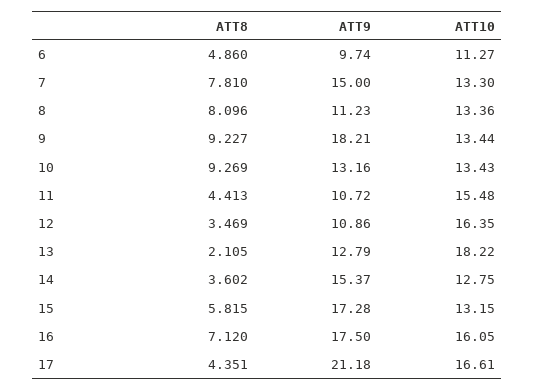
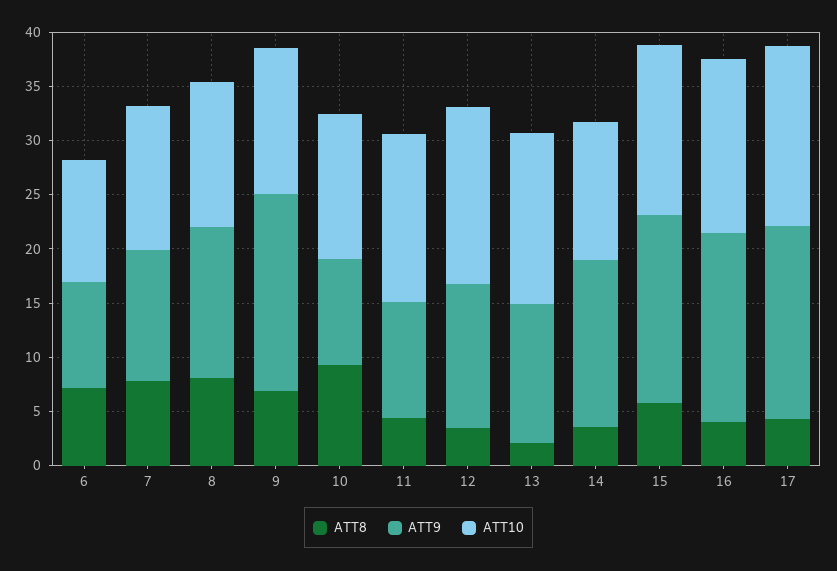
  {
    "ATT8": {
-     "6": 4.86,
+     "6": 7,
      "7": 7.81,
      "8": 8.096,
-     "9": 9.227,
+     "9": 7,
      "10": 9.269,
      "11": 4.413,
      "12": 3.469,
      "13": 2.105,
      "14": 3.602,
      "15": 5.815,
-     "16": 7.12,
+     "16": 4,
      "17": 4.351
    },
    "ATT9": {
      "6": 9.74,
-     "7": 15,
+     "7": 12,
-     "8": 11.23,
+     "8": 14,
      "9": 18.21,
-     "10": 13.16,
+     "10": 10,
      "11": 10.72,
-     "12": 10.86,
+     "12": 13,
      "13": 12.79,
      "14": 15.37,
      "15": 17.28,
      "16": 17.5,
-     "17": 21.18
+     "17": 18
    },
    "ATT10": {
      "6": 11.27,
      "7": 13.3,
      "8": 13.36,
      "9": 13.44,
      "10": 13.43,
      "11": 15.48,
      "12": 16.35,
-     "13": 18.22,
+     "13": 16,
      "14": 12.75,
-     "15": 13.15,
+     "15": 16,
      "16": 16.05,
      "17": 16.61
    }
  }

